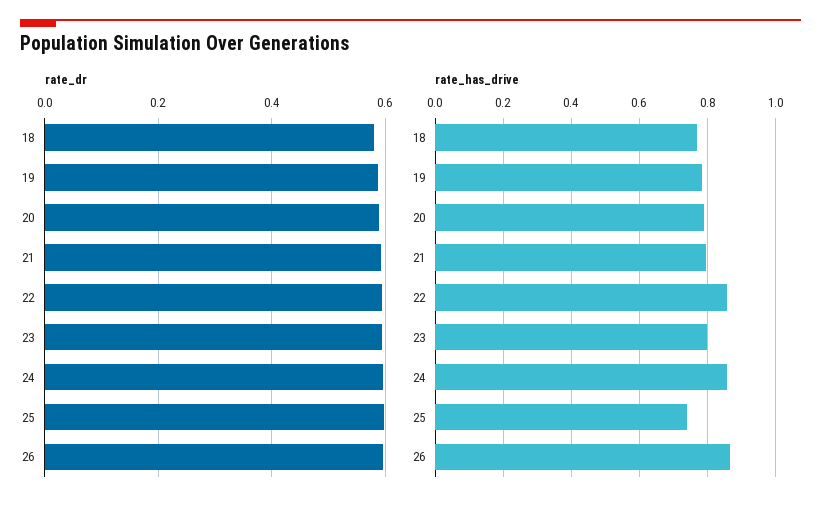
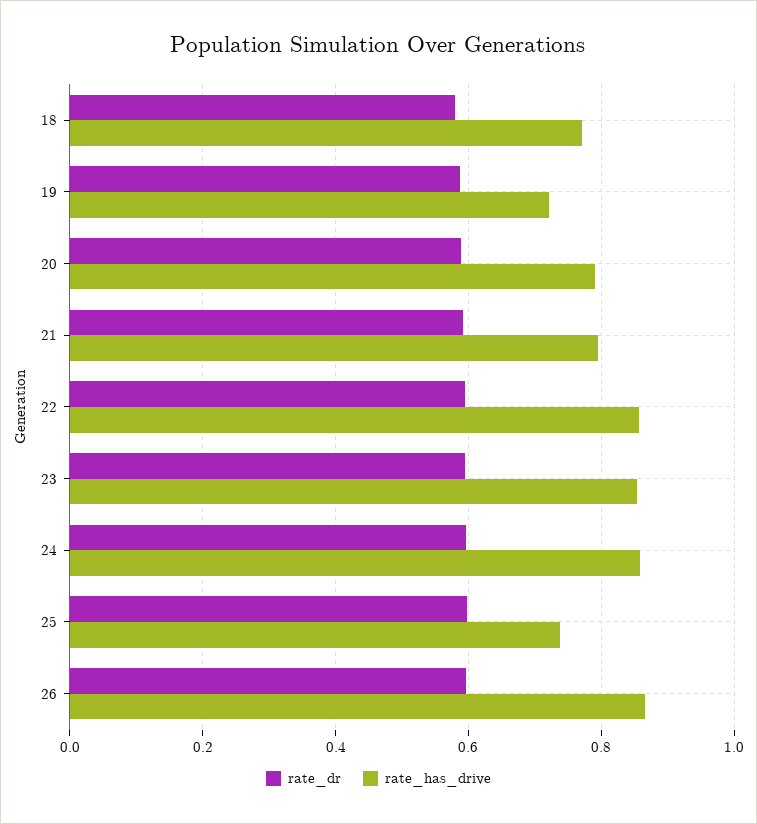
  {
    "rate_dr": {
      "18": 0.58,
      "19": 0.58,
      "20": 0.58,
      "21": 0.6,
      "22": 0.6,
      "23": 0.6,
      "24": 0.6,
      "25": 0.6,
      "26": 0.6
    },
    "rate_has_drive": {
      "18": 0.78,
-     "19": 0.78,
+     "19": 0.72,
      "20": 0.8,
      "21": 0.8,
      "22": 0.86,
-     "23": 0.8,
+     "23": 0.86,
      "24": 0.86,
      "25": 0.74,
      "26": 0.86
    }
  }

